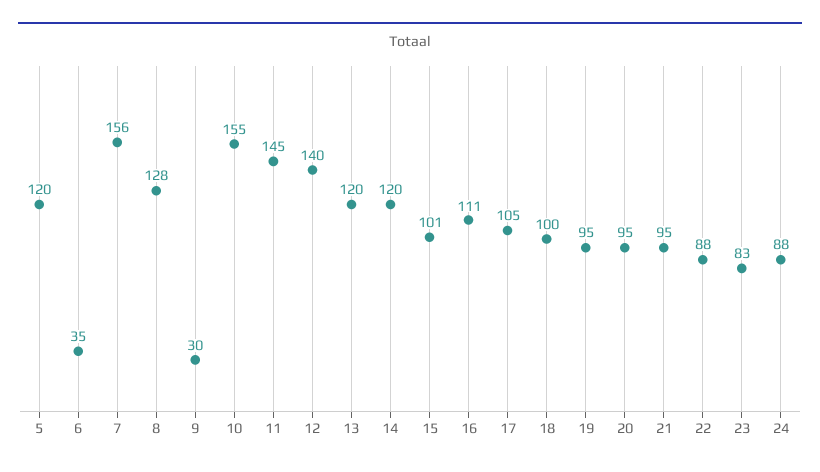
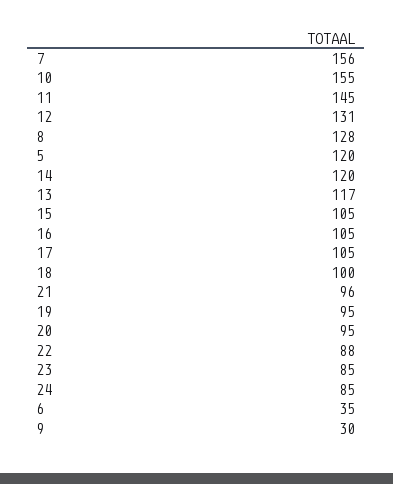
  {
    "5": 120,
    "6": 35,
    "7": 156,
    "8": 128,
    "9": 30,
    "10": 155,
    "11": 145,
-   "12": 140,
+   "12": 131,
-   "13": 120,
+   "13": 117,
    "14": 120,
-   "15": 101,
+   "15": 105,
-   "16": 111,
+   "16": 105,
    "17": 105,
    "18": 100,
    "19": 95,
    "20": 95,
-   "21": 95,
+   "21": 96,
    "22": 88,
-   "23": 83,
+   "23": 85,
-   "24": 88
+   "24": 85
  }

